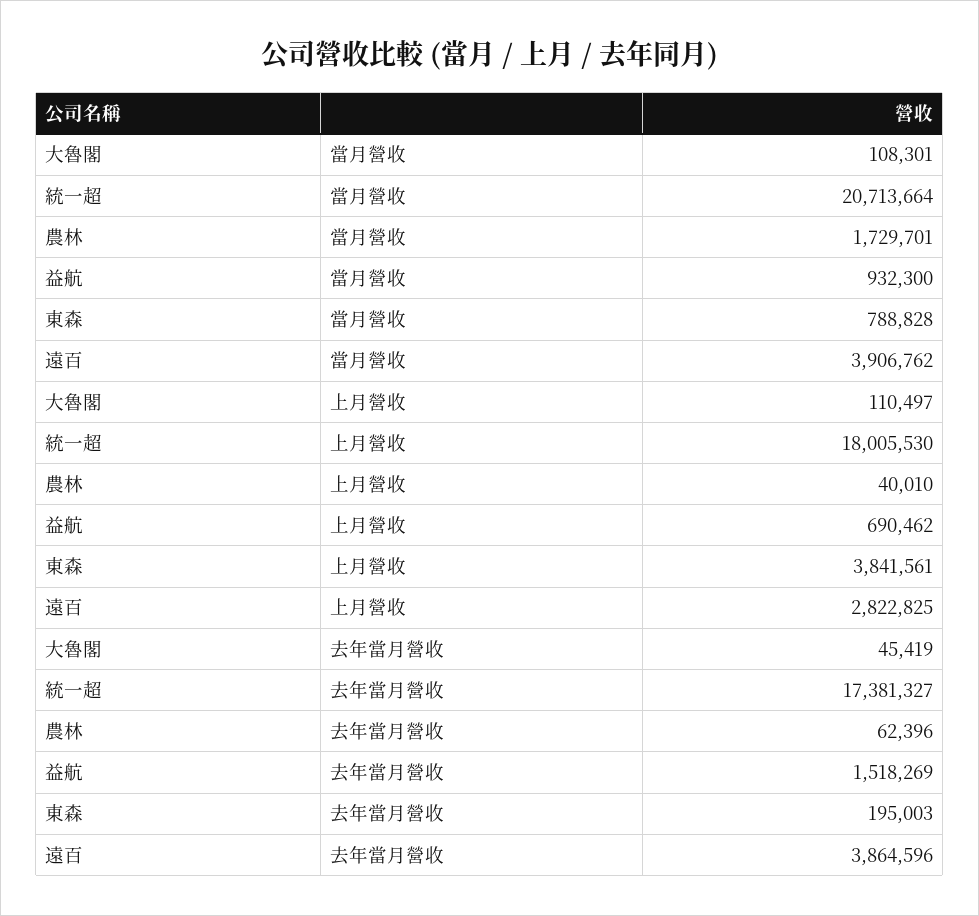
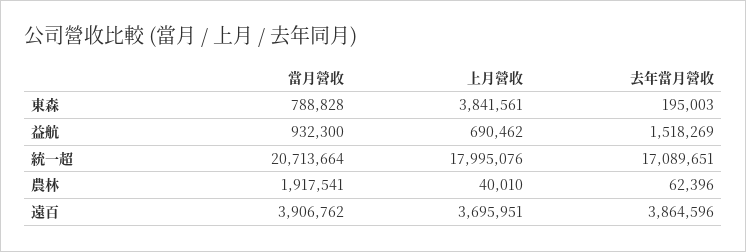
  {
-   "大魯閣": {
-     "當月營收": 108301,
-     "上月營收": 110497,
-     "去年當月營收": 45419
-   },
    "統一超": {
      "當月營收": 20713664,
-     "上月營收": 18005530,
+     "上月營收": 17995076,
-     "去年當月營收": 17381327
+     "去年當月營收": 17089651
    },
    "農林": {
-     "當月營收": 1729701,
+     "當月營收": 1917541,
      "上月營收": 40010,
      "去年當月營收": 62396
    },
    "益航": {
      "當月營收": 932300,
      "上月營收": 690462,
      "去年當月營收": 1518269
    },
    "東森": {
      "當月營收": 788828,
      "上月營收": 3841561,
      "去年當月營收": 195003
    },
    "遠百": {
      "當月營收": 3906762,
-     "上月營收": 2822825,
+     "上月營收": 3695951,
      "去年當月營收": 3864596
    }
  }

